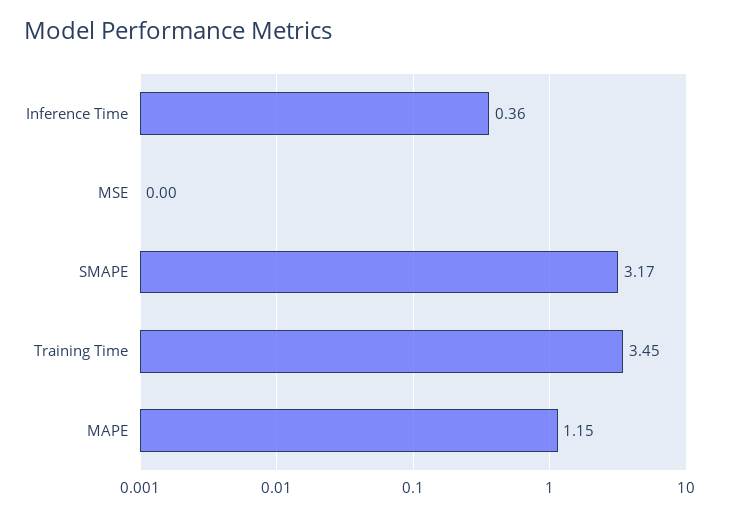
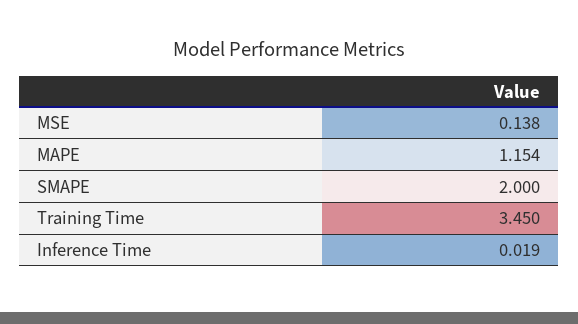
  {
-   "Inference Time": 0.36,
+   "Inference Time": 0.019,
-   "MSE": 0,
+   "MSE": 0.138,
-   "SMAPE": 3.17,
+   "SMAPE": 2,
    "Training Time": 3.45,
    "MAPE": 1.154
  }

